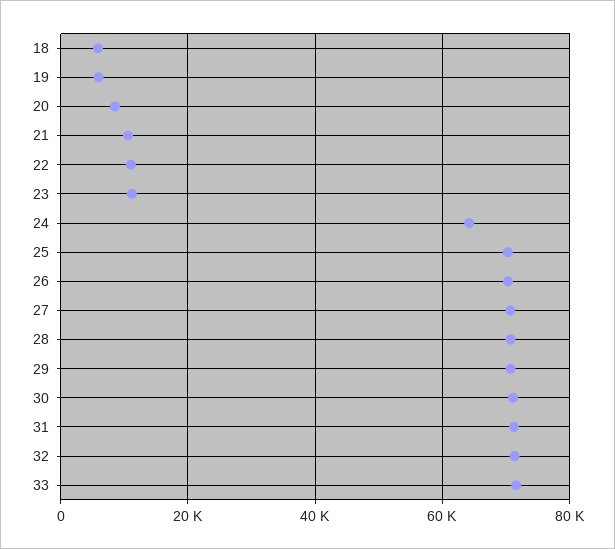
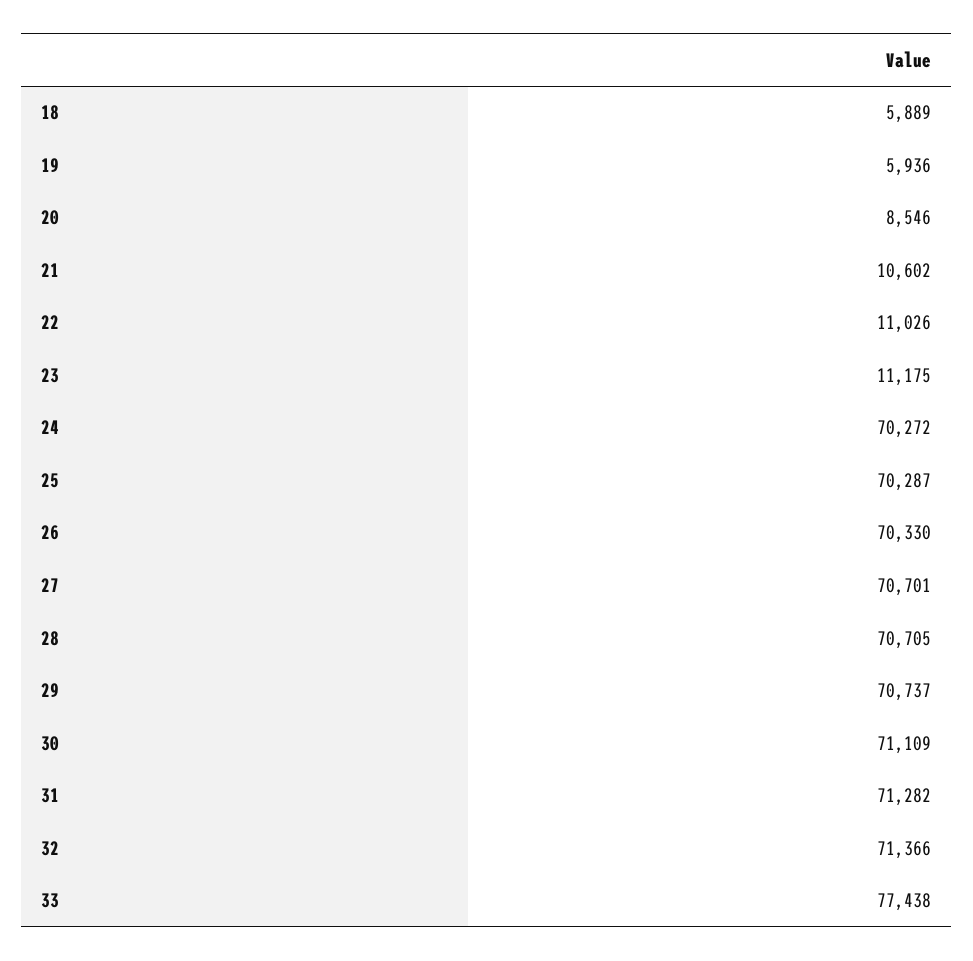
  {
    "18": 5889,
    "19": 5936,
    "20": 8546,
    "21": 10602,
    "22": 11026,
    "23": 11175,
-   "24": 64000,
+   "24": 70272,
    "25": 70287,
    "26": 70330,
    "27": 70701,
    "28": 70705,
    "29": 70737,
    "30": 71109,
    "31": 71282,
    "32": 71366,
-   "33": 72000
+   "33": 77438
  }

